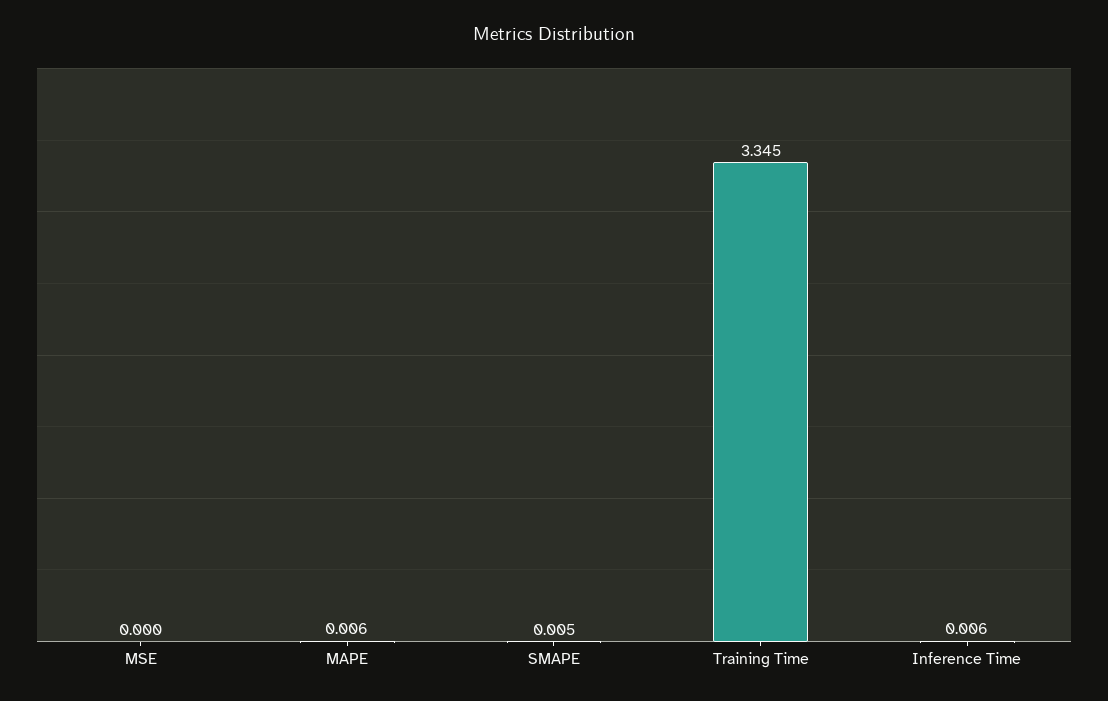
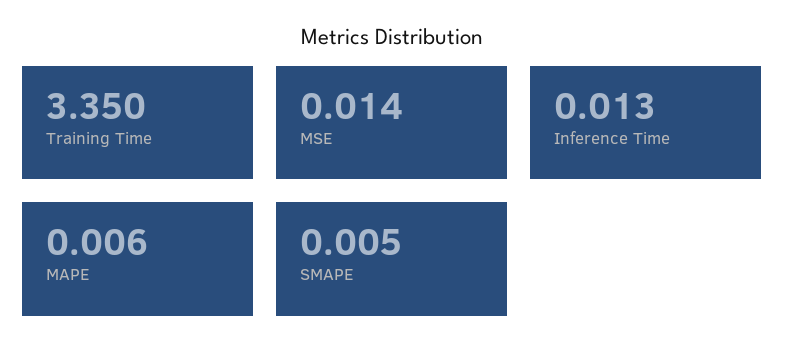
  {
-   "MSE": 0,
+   "MSE": 0.014,
    "MAPE": 0.006,
    "SMAPE": 0.005,
-   "Training Time": 3.345,
+   "Training Time": 3.35,
-   "Inference Time": 0.006
+   "Inference Time": 0.013
  }

